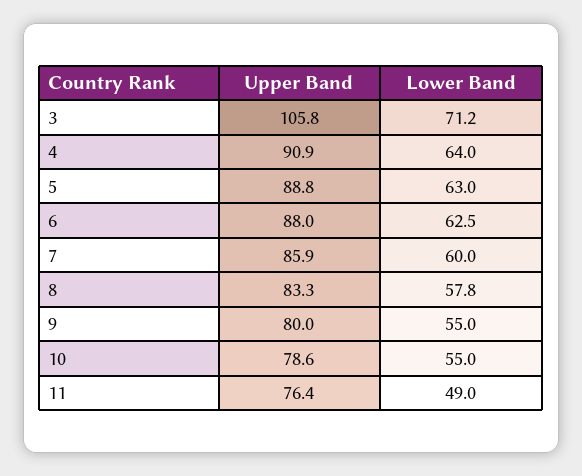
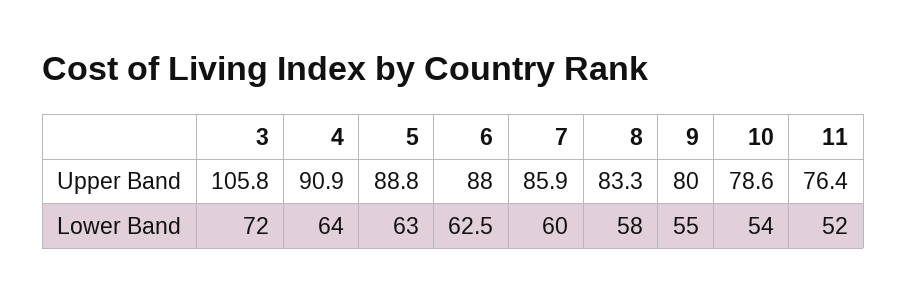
  {
    "Upper Band": {
      "3": 105.8,
      "4": 90.9,
      "5": 88.8,
      "6": 88,
      "7": 85.9,
      "8": 83.3,
      "9": 80,
      "10": 78.6,
      "11": 76.4
    },
    "Lower Band": {
-     "3": 71.2,
+     "3": 72,
      "4": 64,
      "5": 63,
      "6": 62.5,
      "7": 60,
-     "8": 57.8,
+     "8": 58,
      "9": 55,
-     "10": 55,
+     "10": 54,
-     "11": 49
+     "11": 52
    }
  }

